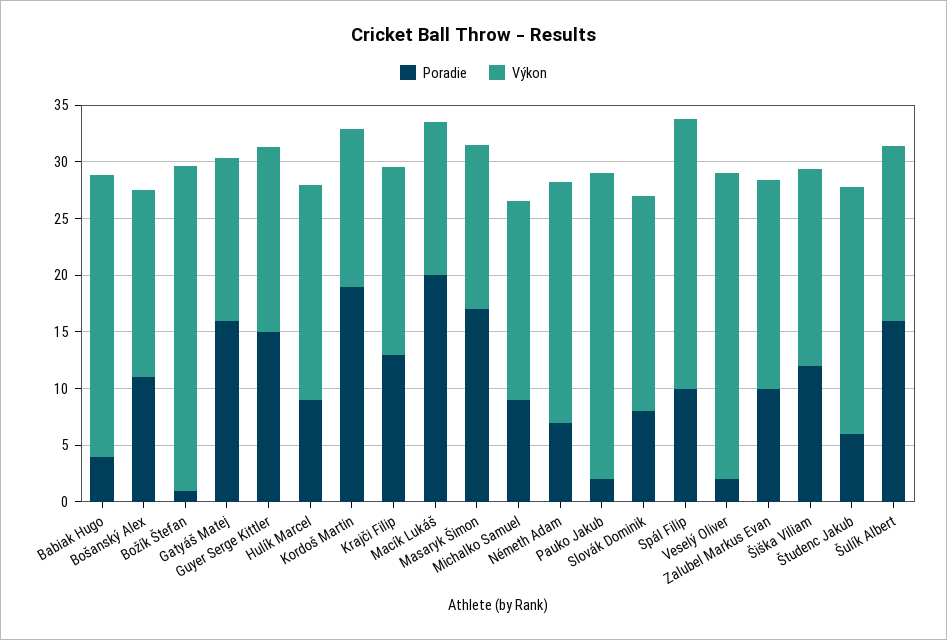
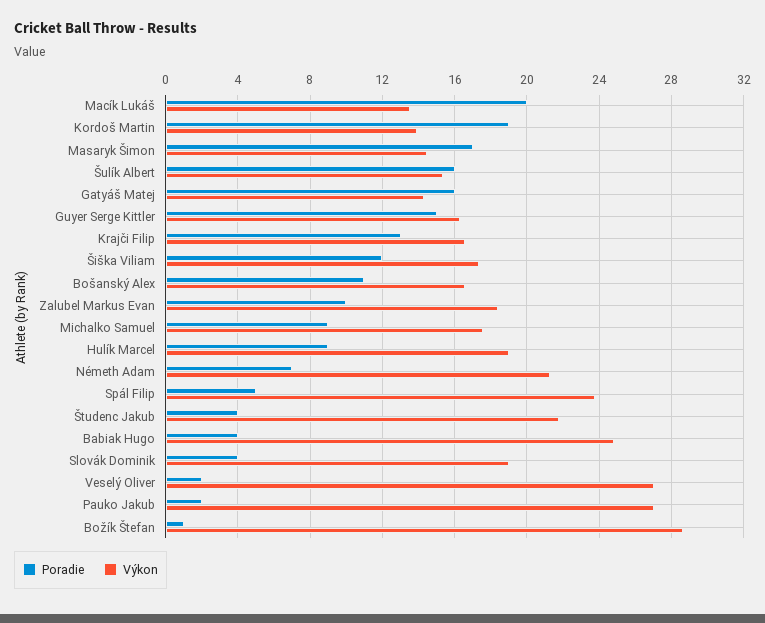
  {
    "Poradie": {
      "Babiak Hugo": 4,
      "Bošanský Alex": 11,
      "Božík Štefan": 1,
      "Gatyáš Matej": 16,
      "Guyer Serge Kittler": 15,
      "Hulík Marcel": 9,
      "Kordoš Martin": 19,
      "Krajči Filip": 13,
      "Macík Lukáš": 20,
      "Masaryk Šimon": 17,
      "Michalko Samuel": 9,
      "Németh Adam": 7,
      "Pauko Jakub": 2,
-     "Slovák Dominik": 8,
+     "Slovák Dominik": 4,
-     "Spál Filip": 10,
+     "Spál Filip": 5,
      "Veselý Oliver": 2,
      "Zalubel Markus Evan": 10,
      "Šiška Viliam": 12,
-     "Študenc Jakub": 6,
+     "Študenc Jakub": 4,
      "Šulík Albert": 16
    },
    "Výkon": {
      "Babiak Hugo": 25,
      "Bošanský Alex": 16.5,
      "Božík Štefan": 28.5,
      "Gatyáš Matej": 14.5,
      "Guyer Serge Kittler": 16.5,
      "Hulík Marcel": 19,
      "Kordoš Martin": 14,
      "Krajči Filip": 16.5,
      "Macík Lukáš": 13.5,
      "Masaryk Šimon": 14.5,
      "Michalko Samuel": 17.5,
      "Németh Adam": 21.5,
      "Pauko Jakub": 27,
      "Slovák Dominik": 19,
      "Spál Filip": 24,
      "Veselý Oliver": 27,
      "Zalubel Markus Evan": 18.5,
      "Šiška Viliam": 17.5,
      "Študenc Jakub": 22,
      "Šulík Albert": 15.5
    }
  }

